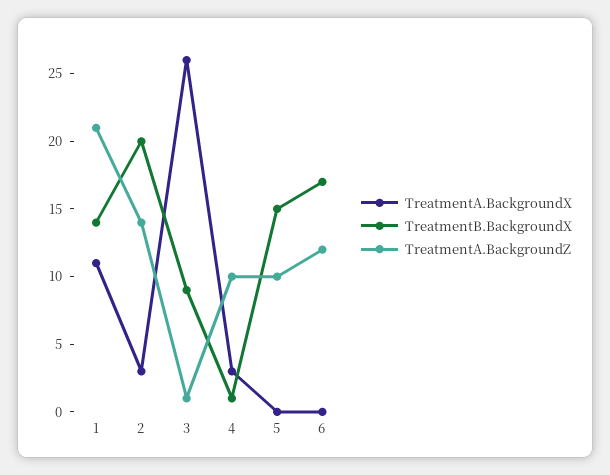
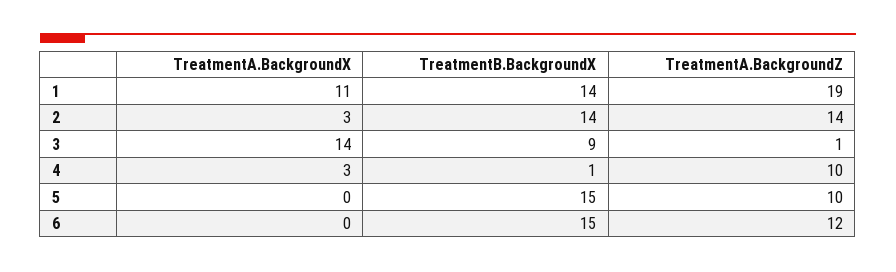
  {
    "TreatmentA.BackgroundX": {
      "1": 11,
      "2": 3,
-     "3": 26,
+     "3": 14,
      "4": 3,
      "5": 0,
      "6": 0
    },
    "TreatmentB.BackgroundX": {
      "1": 14,
-     "2": 20,
+     "2": 14,
      "3": 9,
      "4": 1,
      "5": 15,
-     "6": 17
+     "6": 15
    },
    "TreatmentA.BackgroundZ": {
-     "1": 21,
+     "1": 19,
      "2": 14,
      "3": 1,
      "4": 10,
      "5": 10,
      "6": 12
    }
  }

